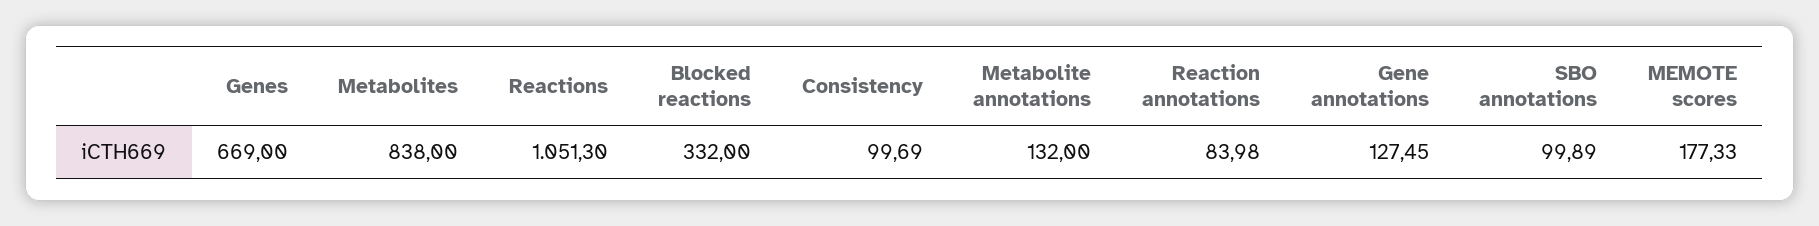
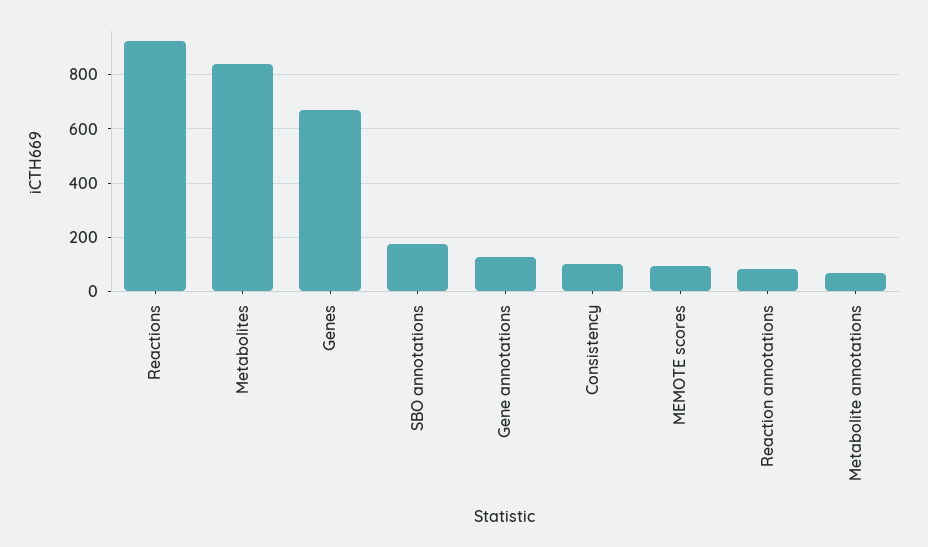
  {
    "Genes": 669,
    "Metabolites": 838,
-   "Reactions": 1051.3,
+   "Reactions": 925,
-   "Blocked reactions": 332,
    "Consistency": 99.69,
-   "Metabolite annotations": 132,
+   "Metabolite annotations": 75,
    "Reaction annotations": 83.98,
    "Gene annotations": 127.45,
-   "SBO annotations": 99.89,
+   "SBO annotations": 175,
-   "MEMOTE scores": 177.33
+   "MEMOTE scores": 100
  }

